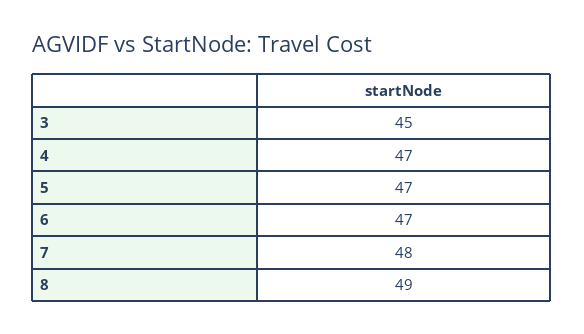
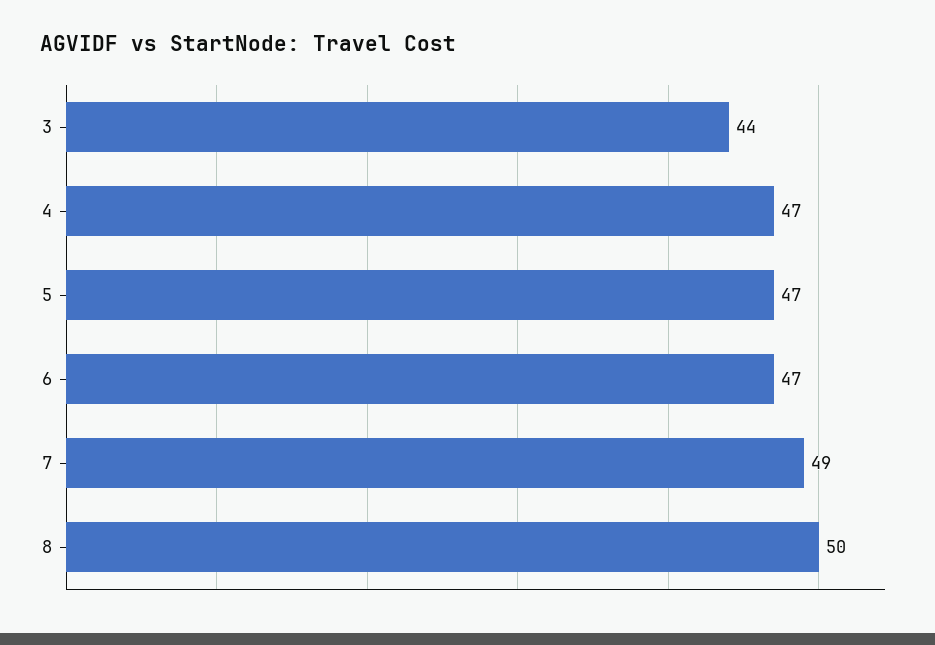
  {
-   "3": 45,
+   "3": 44,
    "4": 47,
    "5": 47,
    "6": 47,
-   "7": 48,
+   "7": 49,
-   "8": 49
+   "8": 50
  }

